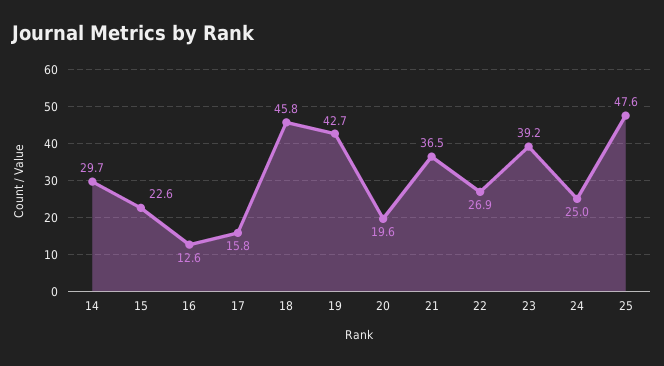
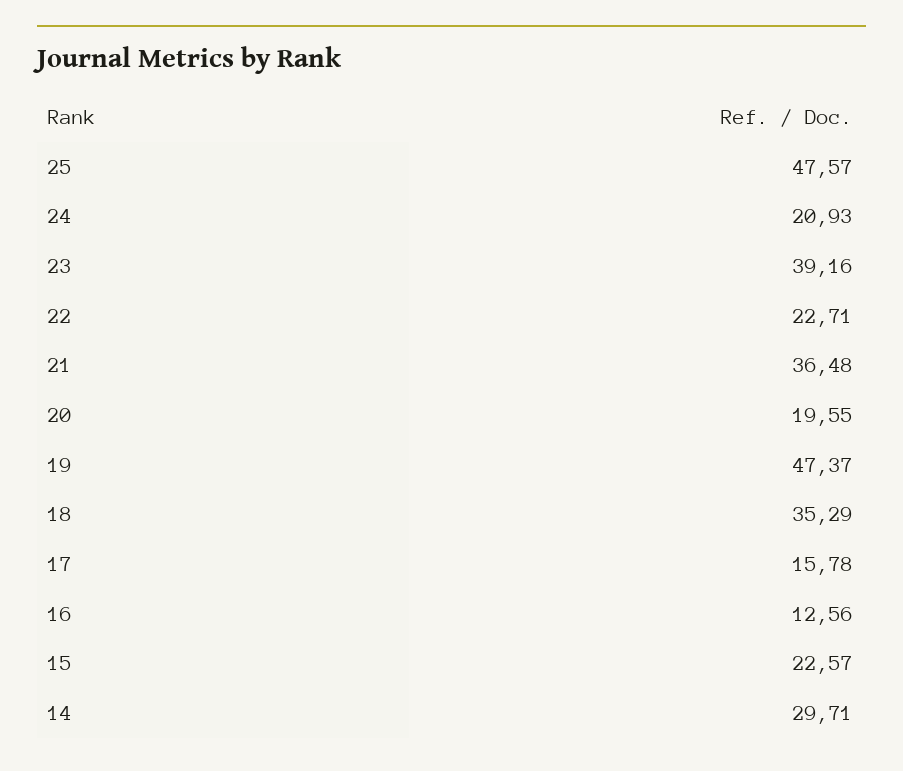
  {
    "14": 29.71,
    "15": 22.57,
    "16": 12.56,
    "17": 15.78,
-   "18": 45.8,
+   "18": 35.29,
-   "19": 42.7,
+   "19": 47.37,
    "20": 19.55,
    "21": 36.48,
-   "22": 26.9,
+   "22": 22.71,
    "23": 39.16,
-   "24": 25,
+   "24": 20.93,
    "25": 47.57
  }

